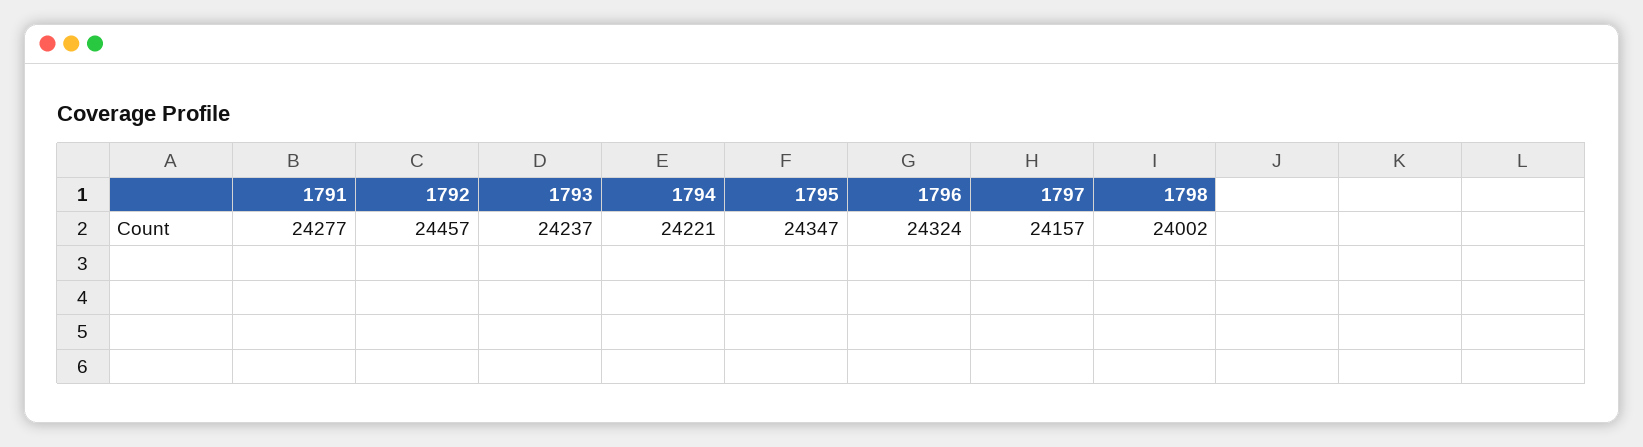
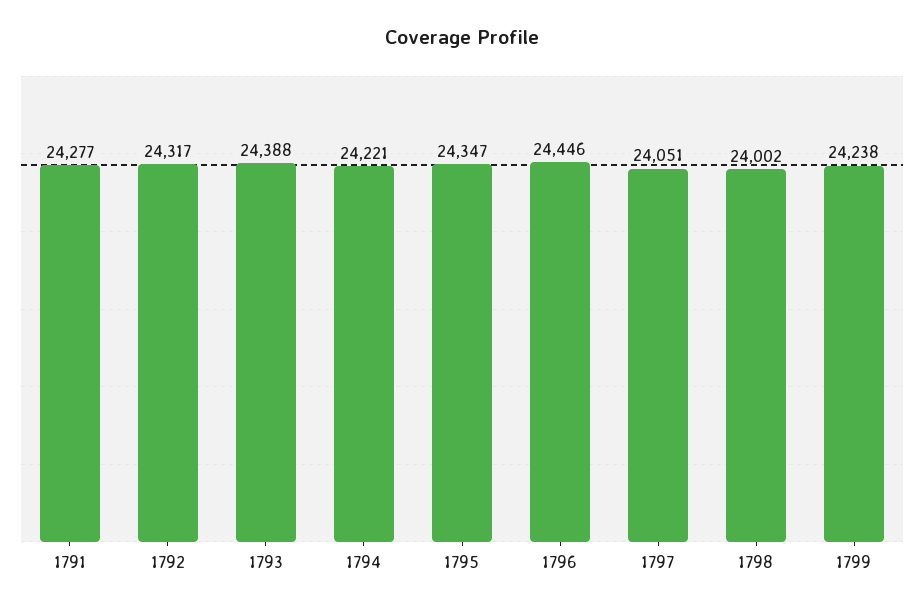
  {
    "1791": 24277,
-   "1792": 24457,
+   "1792": 24317,
-   "1793": 24237,
+   "1793": 24388,
    "1794": 24221,
    "1795": 24347,
-   "1796": 24324,
+   "1796": 24446,
-   "1797": 24157,
+   "1797": 24051,
-   "1798": 24002
+   "1798": 24002,
+   "1799": 24238
  }

